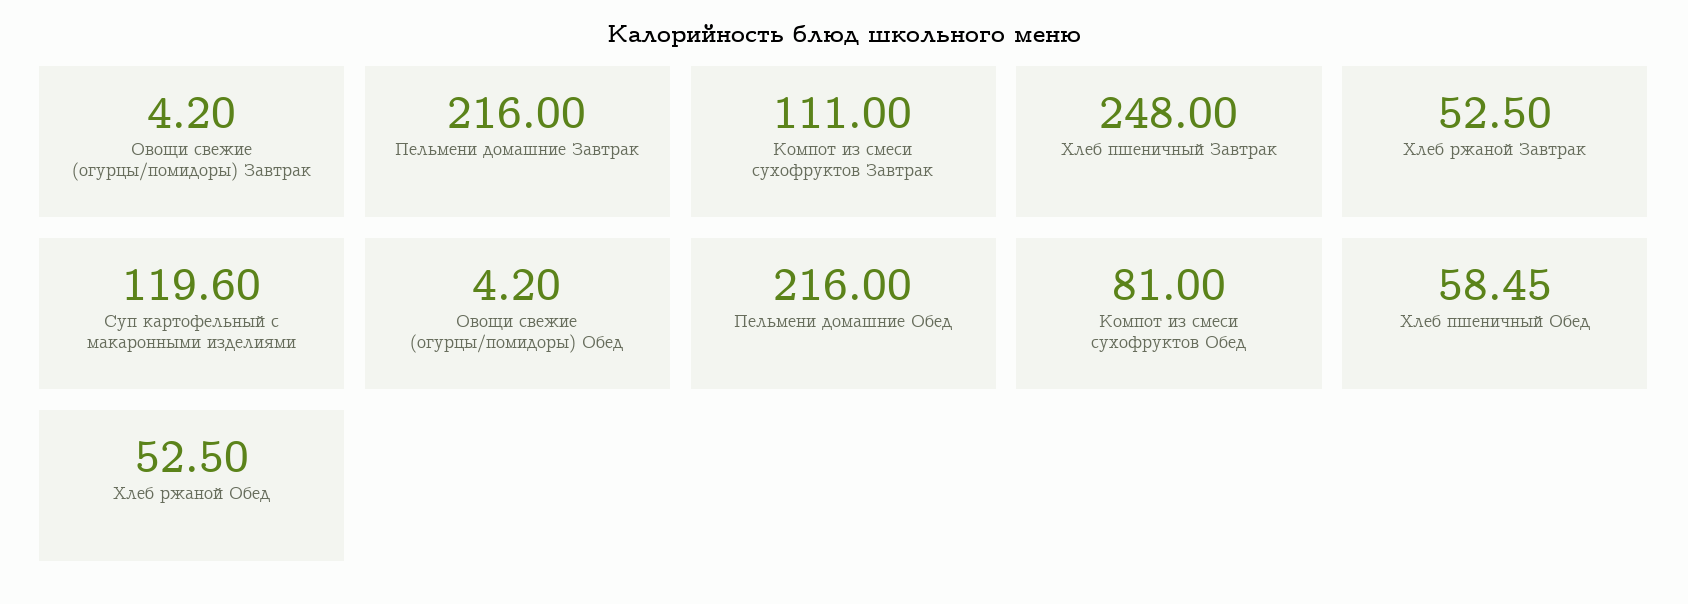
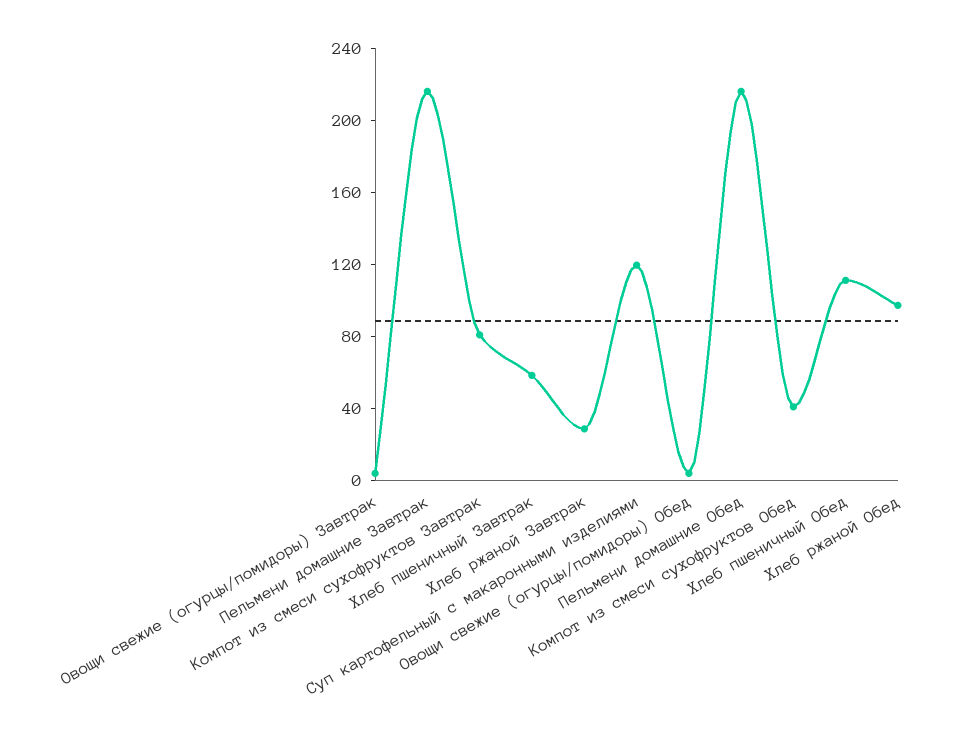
  {
    "Овощи свежие (огурцы/помидоры) Завтрак": 4.2,
    "Пельмени домашние Завтрак": 216,
-   "Компот из смеси сухофруктов Завтрак": 111,
+   "Компот из смеси сухофруктов Завтрак": 80,
-   "Хлеб пшеничный Завтрак": 248,
+   "Хлеб пшеничный Завтрак": 60,
-   "Хлеб ржаной Завтрак": 52.5,
+   "Хлеб ржаной Завтрак": 30,
    "Суп картофельный с макаронными изделиями": 119.6,
    "Овощи свежие (огурцы/помидоры) Обед": 4.2,
    "Пельмени домашние Обед": 216,
-   "Компот из смеси сухофруктов Обед": 81,
+   "Компот из смеси сухофруктов Обед": 40,
-   "Хлеб пшеничный Обед": 58.45,
+   "Хлеб пшеничный Обед": 110,
-   "Хлеб ржаной Обед": 52.5
+   "Хлеб ржаной Обед": 100
  }

